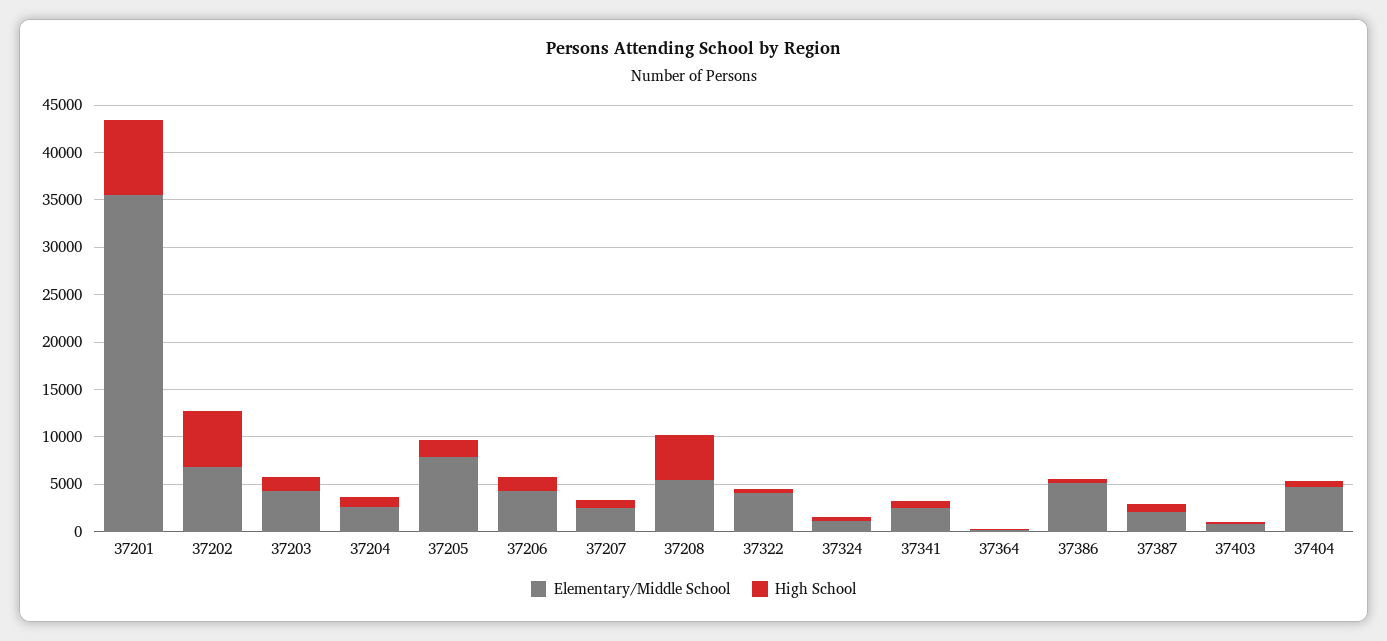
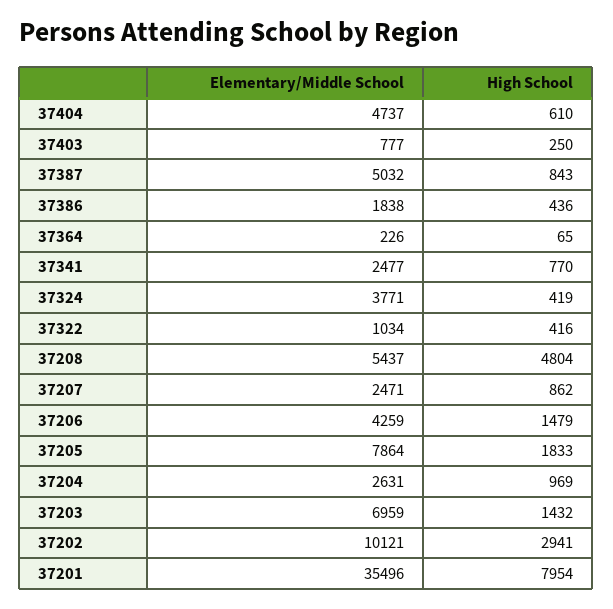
  {
    "Elementary/Middle School": {
      "37201": 35496,
-     "37202": 7000,
+     "37202": 10121,
-     "37203": 4000,
+     "37203": 6959,
      "37204": 2631,
      "37205": 7864,
      "37206": 4259,
      "37207": 2471,
      "37208": 5437,
-     "37322": 4000,
+     "37322": 1034,
-     "37324": 1000,
+     "37324": 3771,
      "37341": 2477,
      "37364": 226,
-     "37386": 5000,
+     "37386": 1838,
-     "37387": 2000,
+     "37387": 5032,
      "37403": 777,
      "37404": 4737
    },
    "High School": {
      "37201": 7954,
-     "37202": 6000,
+     "37202": 2941,
      "37203": 1432,
      "37204": 969,
      "37205": 1833,
      "37206": 1479,
      "37207": 862,
      "37208": 4804,
      "37322": 416,
      "37324": 419,
      "37341": 770,
      "37364": 65,
      "37386": 436,
      "37387": 843,
      "37403": 250,
      "37404": 610
    }
  }

